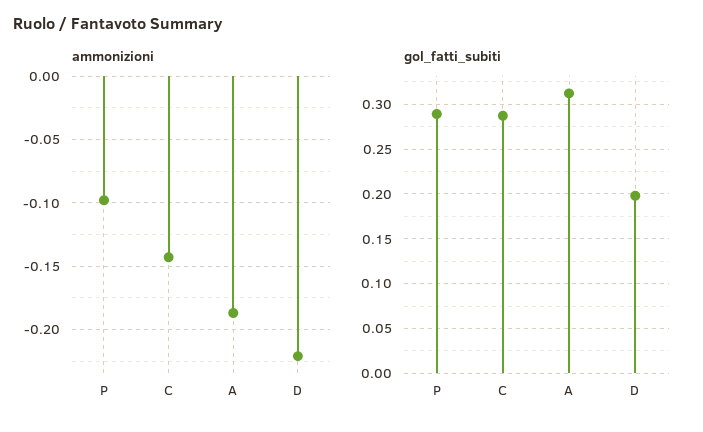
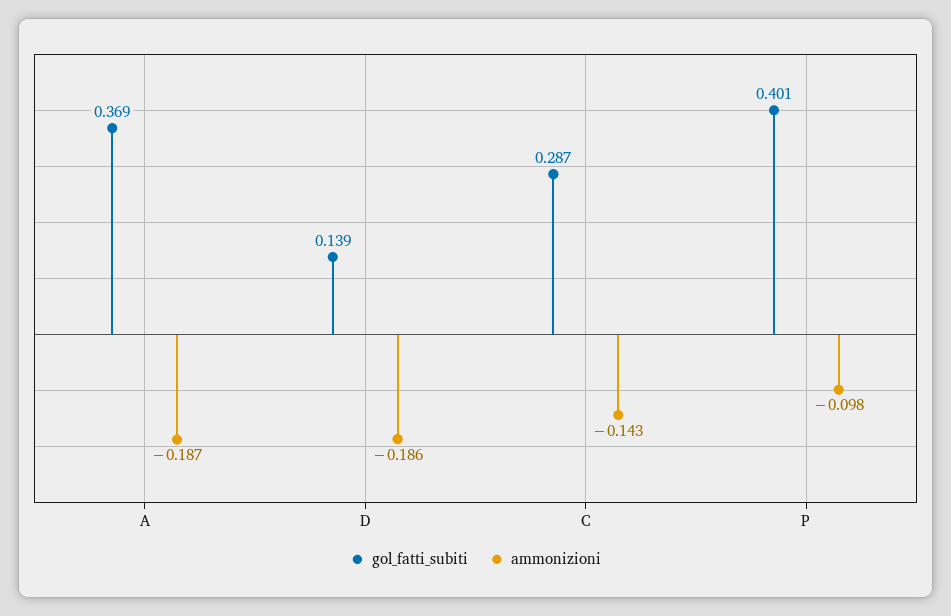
  {
    "ammonizioni": {
      "P": -0.098,
      "C": -0.143,
      "A": -0.187,
-     "D": -0.22
+     "D": -0.186
    },
    "gol_fatti_subiti": {
-     "P": 0.29,
+     "P": 0.401,
      "C": 0.287,
-     "A": 0.31,
+     "A": 0.369,
-     "D": 0.2
+     "D": 0.139
    }
  }

